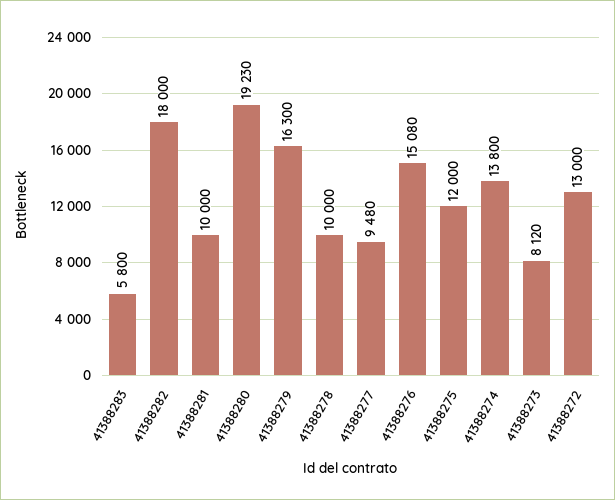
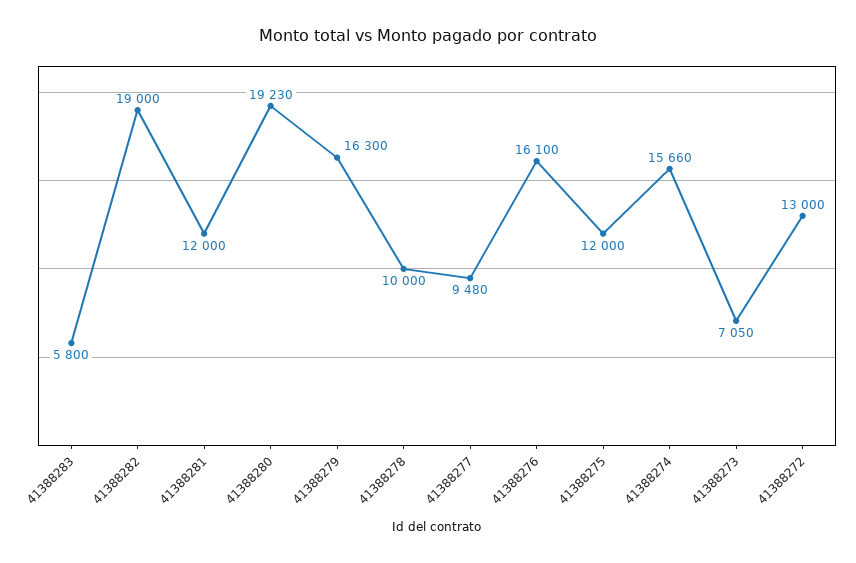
  {
    "41388283": 5800,
-   "41388282": 18000,
+   "41388282": 19000,
-   "41388281": 10000,
+   "41388281": 12000,
    "41388280": 19230,
    "41388279": 16300,
    "41388278": 10000,
    "41388277": 9480,
-   "41388276": 15080,
+   "41388276": 16100,
    "41388275": 12000,
-   "41388274": 13800,
+   "41388274": 15660,
-   "41388273": 8120,
+   "41388273": 7050,
    "41388272": 13000
  }

